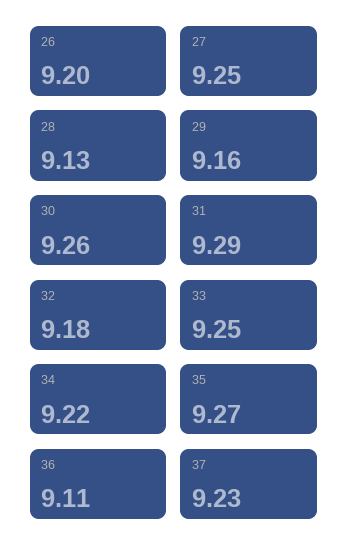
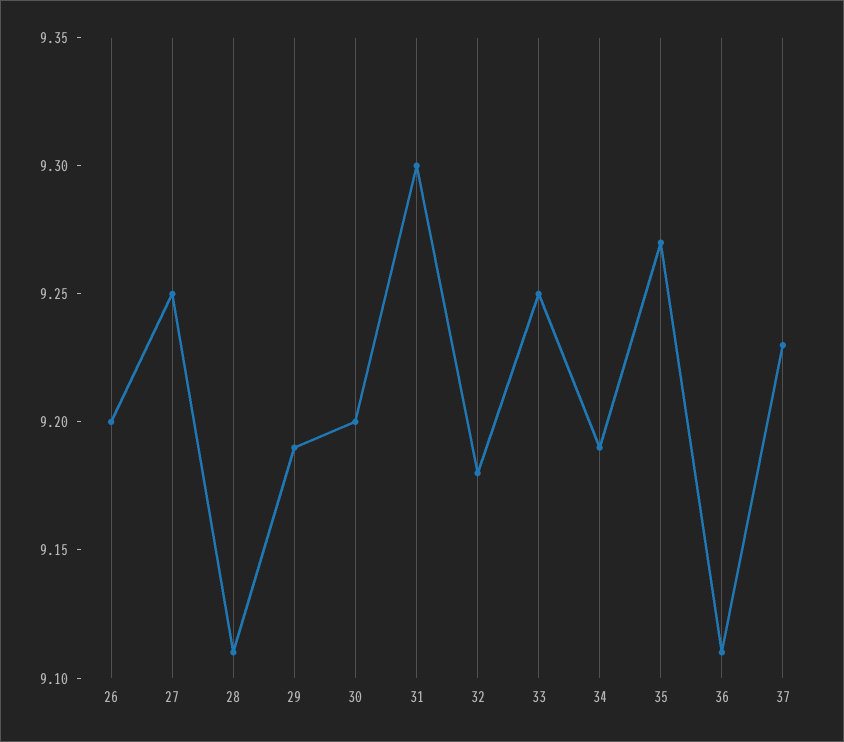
  {
    "26": 9.2,
    "27": 9.25,
-   "28": 9.13,
+   "28": 9.11,
-   "29": 9.16,
+   "29": 9.19,
-   "30": 9.26,
+   "30": 9.2,
-   "31": 9.29,
+   "31": 9.3,
    "32": 9.18,
    "33": 9.25,
-   "34": 9.22,
+   "34": 9.19,
    "35": 9.27,
    "36": 9.11,
    "37": 9.23
  }

